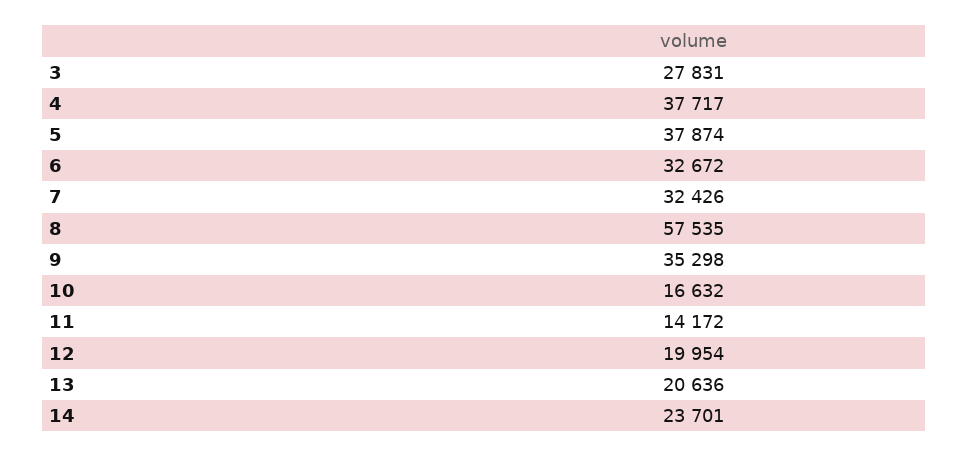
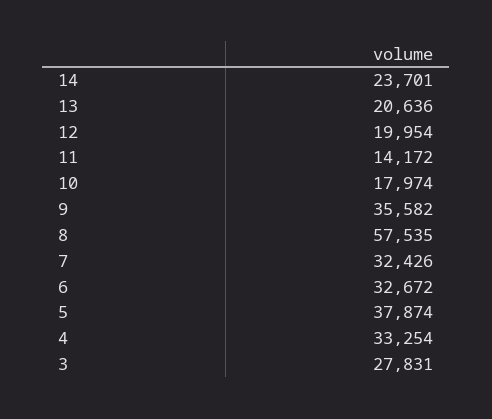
  {
    "3": 27831,
-   "4": 37717,
+   "4": 33254,
    "5": 37874,
    "6": 32672,
    "7": 32426,
    "8": 57535,
-   "9": 35298,
+   "9": 35582,
-   "10": 16632,
+   "10": 17974,
    "11": 14172,
    "12": 19954,
    "13": 20636,
    "14": 23701
  }

